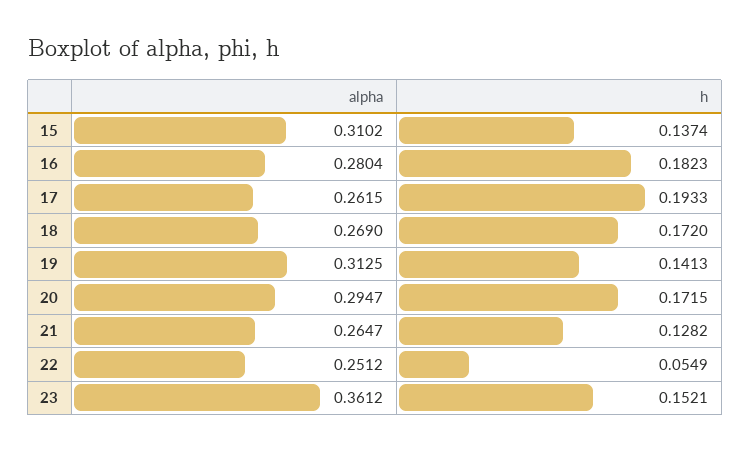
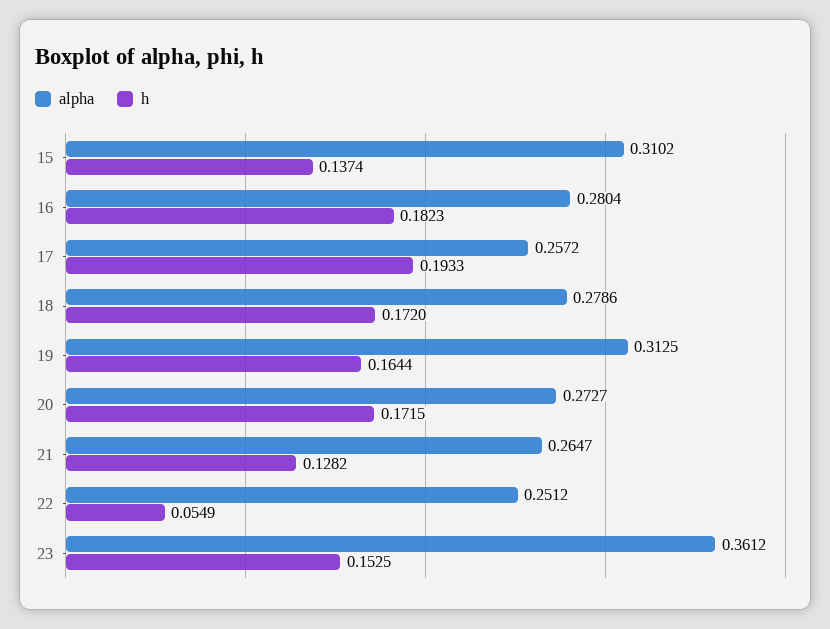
  {
    "alpha": {
      "15": 0.3102,
      "16": 0.2804,
-     "17": 0.2615,
+     "17": 0.2572,
-     "18": 0.269,
+     "18": 0.2786,
      "19": 0.3125,
-     "20": 0.2947,
+     "20": 0.2727,
      "21": 0.2647,
      "22": 0.2512,
      "23": 0.3612
    },
    "h": {
      "15": 0.1374,
      "16": 0.1823,
      "17": 0.1933,
      "18": 0.172,
-     "19": 0.1413,
+     "19": 0.1644,
      "20": 0.1715,
      "21": 0.1282,
      "22": 0.0549,
-     "23": 0.1521
+     "23": 0.1525
    }
  }

